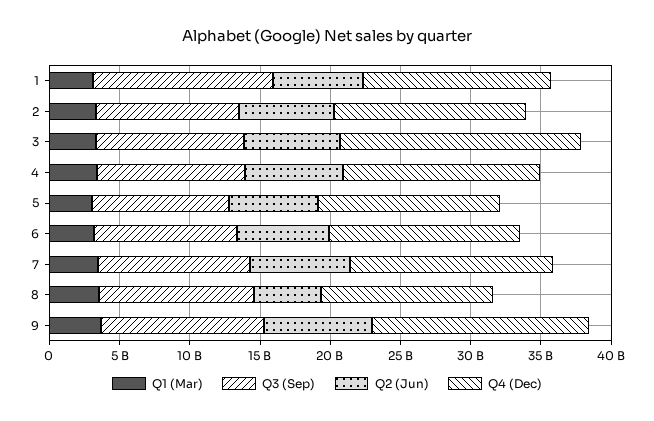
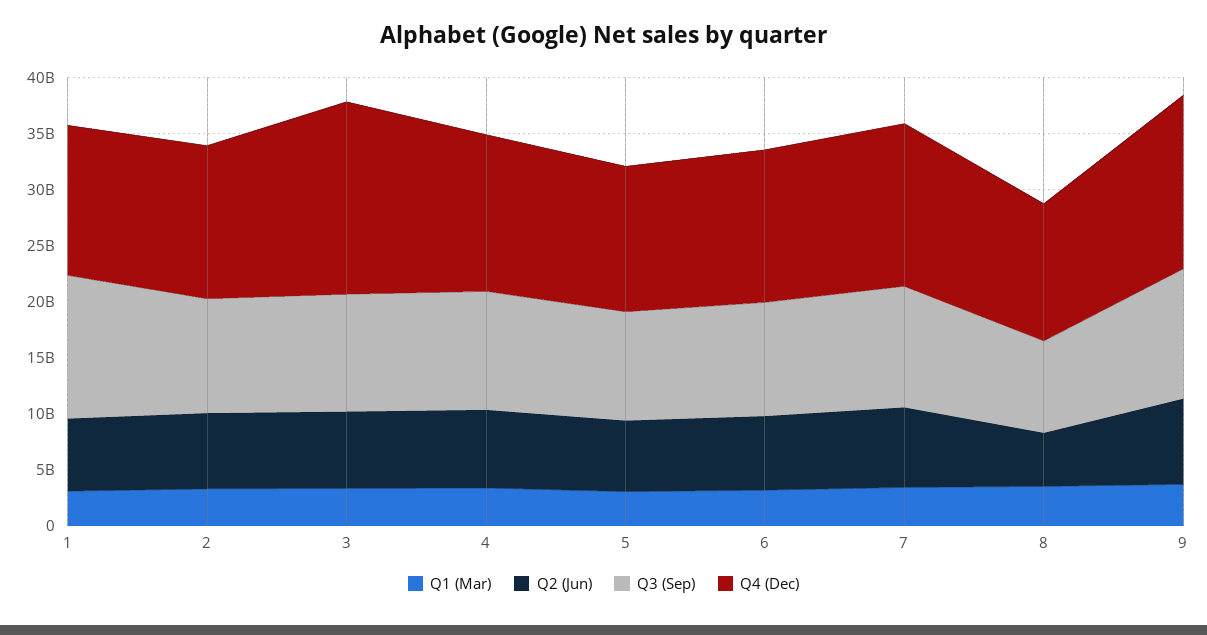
  {
    "Q1 (Mar)": {
      "1": 3000000000,
      "2": 3000000000,
      "3": 3000000000,
      "4": 3000000000,
      "5": 3000000000,
      "6": 3000000000,
      "7": 3000000000,
      "8": 4000000000,
      "9": 4000000000
    },
    "Q3 (Sep)": {
      "1": 13000000000,
      "2": 10000000000,
      "3": 10000000000,
      "4": 11000000000,
      "5": 10000000000,
      "6": 10000000000,
      "7": 11000000000,
-     "8": 11000000000,
+     "8": 8000000000,
      "9": 12000000000
    },
    "Q2 (Jun)": {
      "1": 6000000000,
      "2": 7000000000,
      "3": 7000000000,
      "4": 7000000000,
      "5": 6000000000,
      "6": 7000000000,
      "7": 7000000000,
      "8": 5000000000,
      "9": 8000000000
    },
    "Q4 (Dec)": {
      "1": 13000000000,
      "2": 14000000000,
      "3": 17000000000,
      "4": 14000000000,
      "5": 13000000000,
      "6": 14000000000,
      "7": 14000000000,
      "8": 12000000000,
      "9": 15000000000
    }
  }

